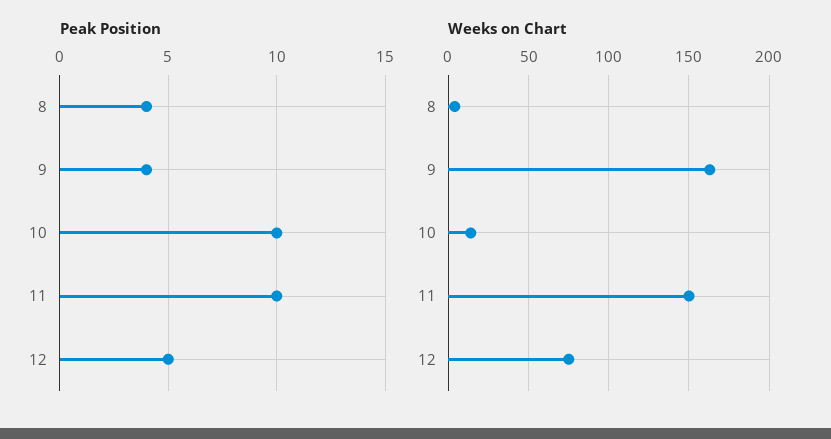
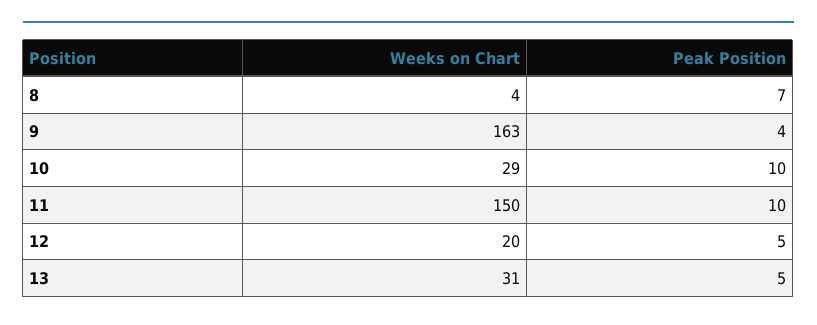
  {
    "Peak Position": {
-     "8": 4,
+     "8": 7,
      "9": 4,
      "10": 10,
      "11": 10,
-     "12": 5
+     "12": 5,
+     "13": 5
    },
    "Weeks on Chart": {
      "8": 4,
      "9": 163,
-     "10": 15,
+     "10": 29,
      "11": 150,
-     "12": 75
+     "12": 20,
+     "13": 31
    }
  }

